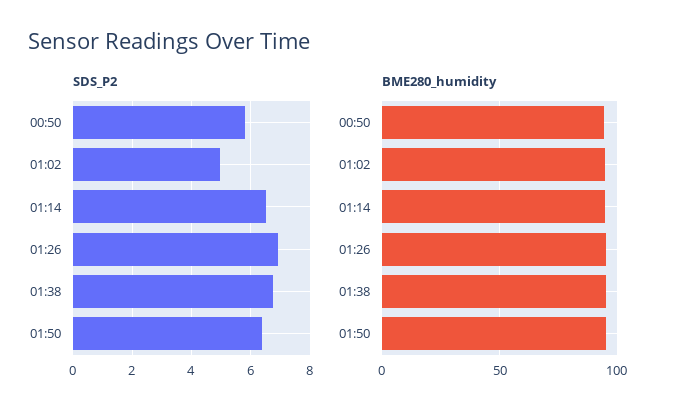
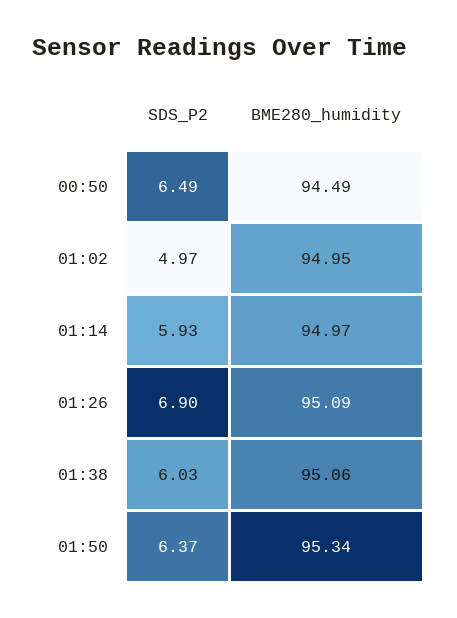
  {
    "SDS_P2": {
-     "00:50": 5.75,
+     "00:50": 6.49,
      "01:02": 4.97,
-     "01:14": 6.5,
+     "01:14": 5.93,
      "01:26": 6.9,
-     "01:38": 6.75,
+     "01:38": 6.03,
      "01:50": 6.37
    },
    "BME280_humidity": {
      "00:50": 94.49,
      "01:02": 94.95,
      "01:14": 94.97,
      "01:26": 95.09,
      "01:38": 95.06,
      "01:50": 95.34
    }
  }

